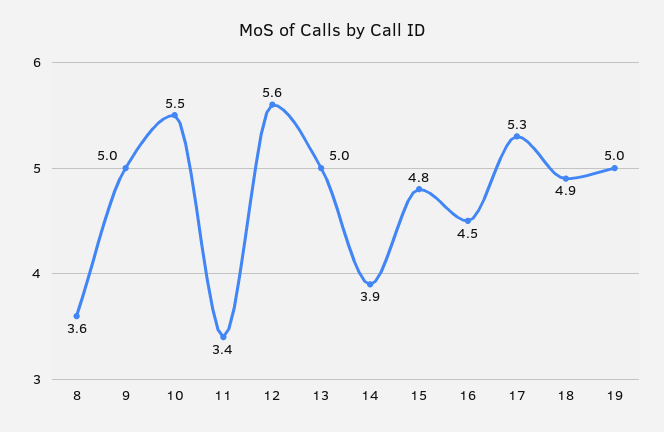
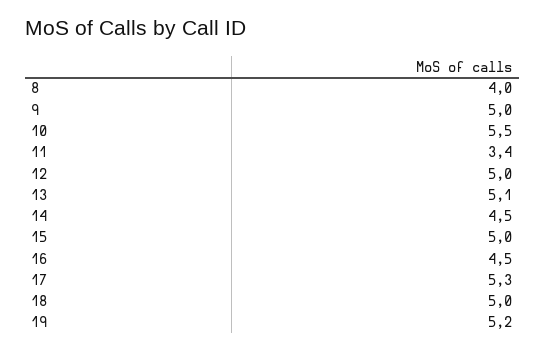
  {
-   "8": 3.6,
+   "8": 4,
    "9": 5,
    "10": 5.5,
    "11": 3.4,
-   "12": 5.6,
+   "12": 5,
-   "13": 5,
+   "13": 5.1,
-   "14": 3.9,
+   "14": 4.5,
-   "15": 4.8,
+   "15": 5,
    "16": 4.5,
    "17": 5.3,
-   "18": 4.9,
+   "18": 5,
-   "19": 5
+   "19": 5.2
  }

